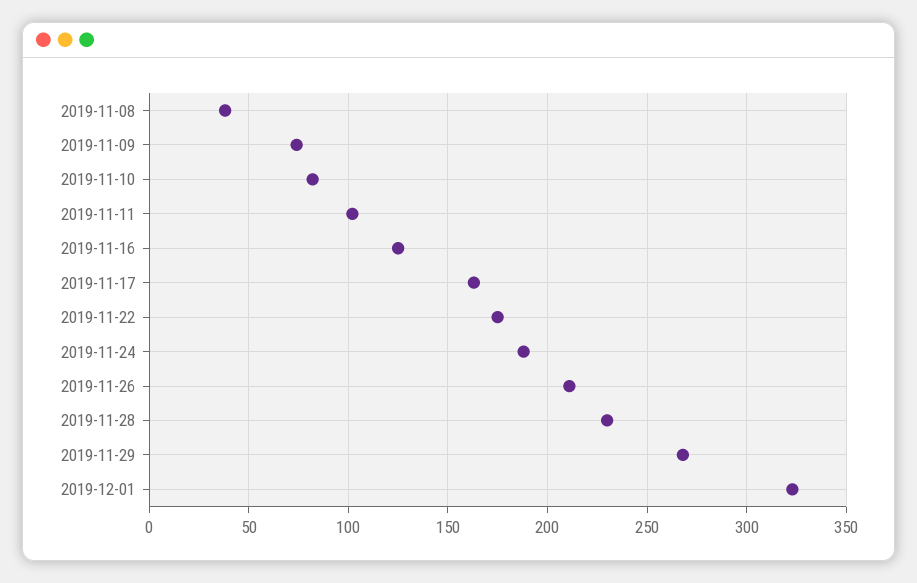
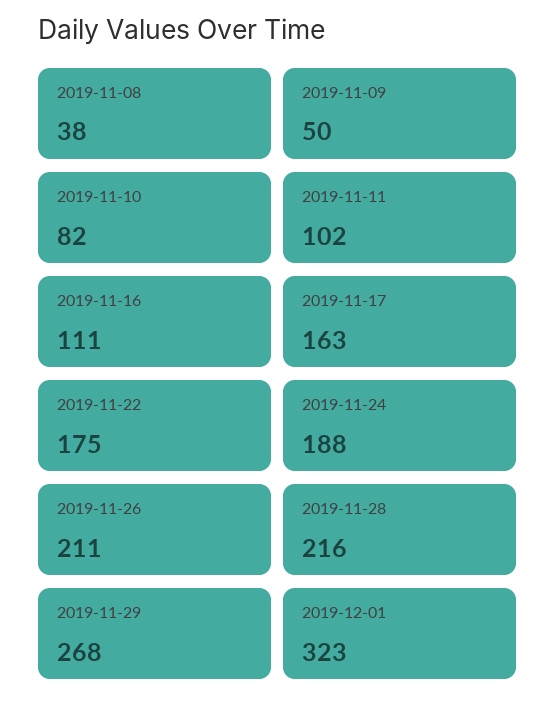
  {
    "2019-11-08": 38,
-   "2019-11-09": 75,
+   "2019-11-09": 50,
    "2019-11-10": 82,
    "2019-11-11": 102,
-   "2019-11-16": 125,
+   "2019-11-16": 111,
    "2019-11-17": 163,
    "2019-11-22": 175,
    "2019-11-24": 188,
    "2019-11-26": 211,
-   "2019-11-28": 230,
+   "2019-11-28": 216,
    "2019-11-29": 268,
    "2019-12-01": 323
  }

